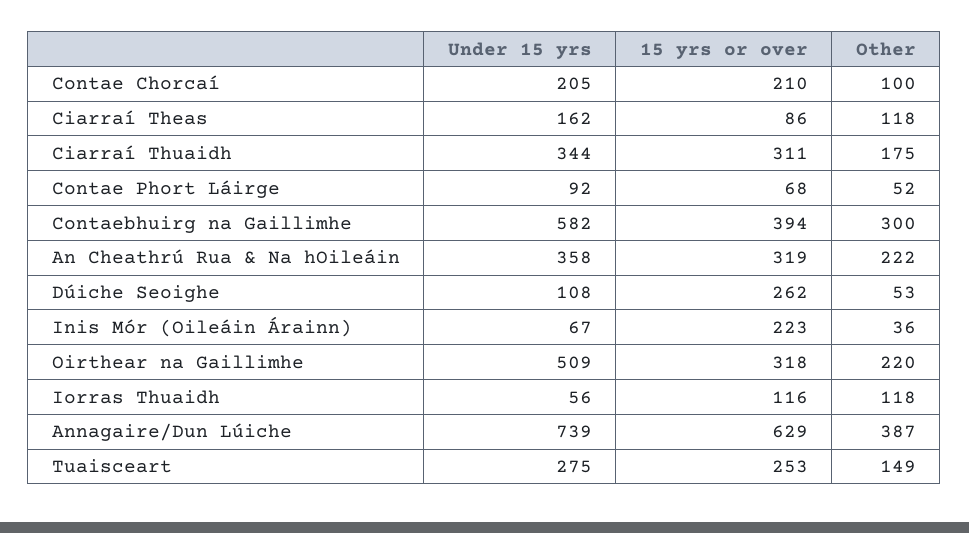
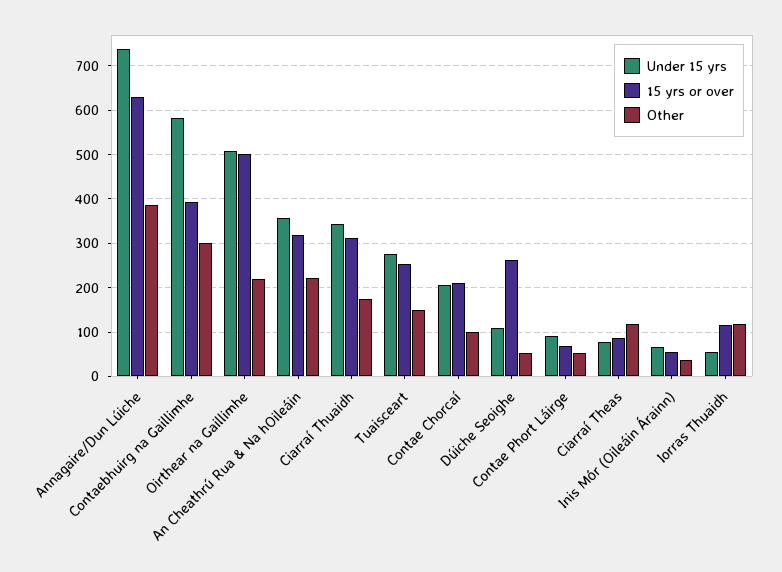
  {
    "Under 15 yrs": {
      "Contae Chorcaí": 205,
-     "Ciarraí Theas": 162,
+     "Ciarraí Theas": 80,
      "Ciarraí Thuaidh": 344,
      "Contae Phort Láirge": 92,
      "Contaebhuirg na Gaillimhe": 582,
      "An Cheathrú Rua & Na hOileáin": 358,
      "Dúiche Seoighe": 108,
      "Inis Mór (Oileáin Árainn)": 67,
      "Oirthear na Gaillimhe": 509,
      "Iorras Thuaidh": 56,
      "Annagaire/Dun Lúiche": 739,
      "Tuaisceart": 275
    },
    "15 yrs or over": {
      "Contae Chorcaí": 210,
      "Ciarraí Theas": 86,
      "Ciarraí Thuaidh": 311,
      "Contae Phort Láirge": 68,
      "Contaebhuirg na Gaillimhe": 394,
      "An Cheathrú Rua & Na hOileáin": 319,
      "Dúiche Seoighe": 262,
-     "Inis Mór (Oileáin Árainn)": 223,
+     "Inis Mór (Oileáin Árainn)": 60,
-     "Oirthear na Gaillimhe": 318,
+     "Oirthear na Gaillimhe": 500,
      "Iorras Thuaidh": 116,
      "Annagaire/Dun Lúiche": 629,
      "Tuaisceart": 253
    },
    "Other": {
      "Contae Chorcaí": 100,
      "Ciarraí Theas": 118,
      "Ciarraí Thuaidh": 175,
      "Contae Phort Láirge": 52,
      "Contaebhuirg na Gaillimhe": 300,
      "An Cheathrú Rua & Na hOileáin": 222,
      "Dúiche Seoighe": 53,
      "Inis Mór (Oileáin Árainn)": 36,
      "Oirthear na Gaillimhe": 220,
      "Iorras Thuaidh": 118,
      "Annagaire/Dun Lúiche": 387,
      "Tuaisceart": 149
    }
  }

